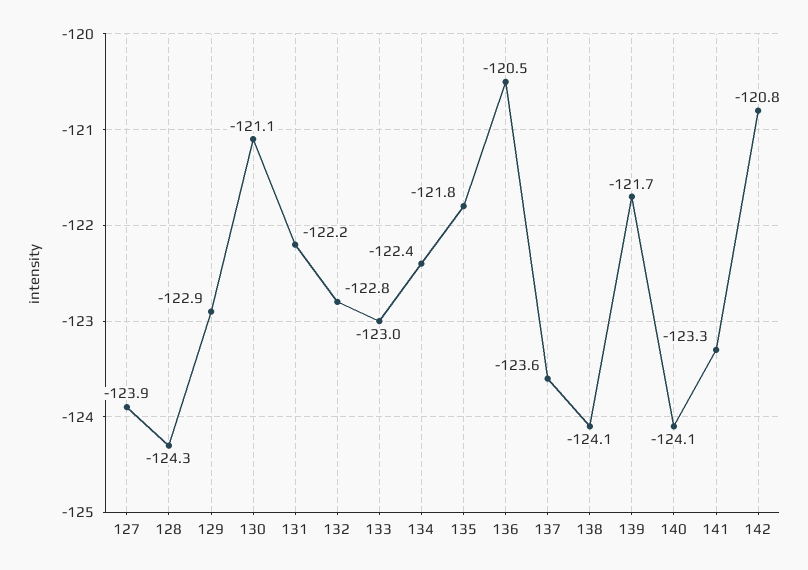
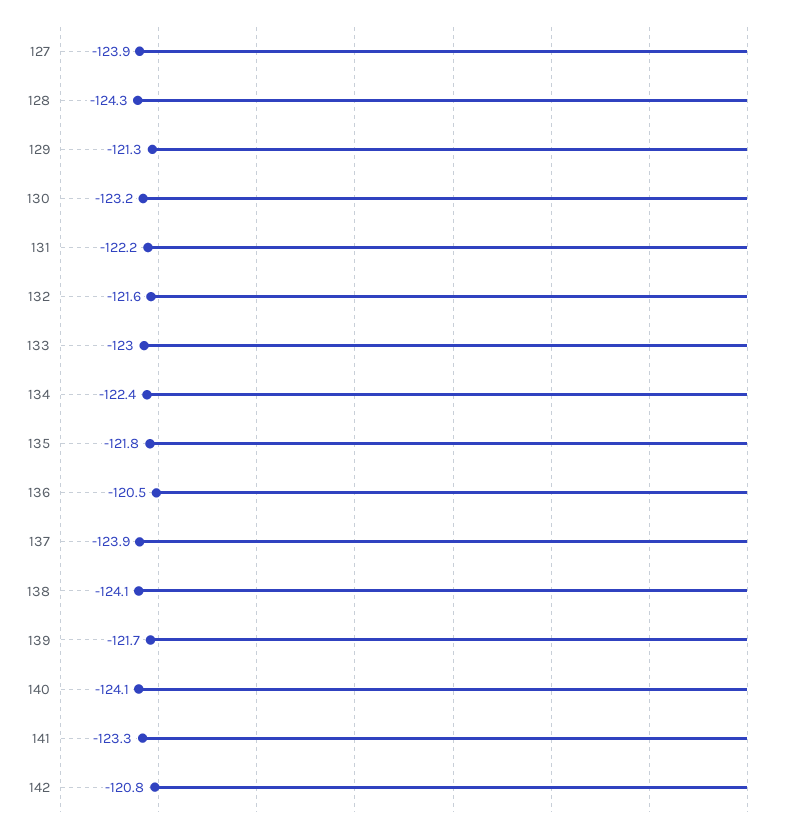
  {
    "127": -123.9,
    "128": -124.3,
-   "129": -122.9,
+   "129": -121.3,
-   "130": -121.1,
+   "130": -123.2,
    "131": -122.2,
-   "132": -122.8,
+   "132": -121.6,
    "133": -123,
    "134": -122.4,
    "135": -121.8,
    "136": -120.5,
-   "137": -123.6,
+   "137": -123.9,
    "138": -124.1,
    "139": -121.7,
    "140": -124.1,
    "141": -123.3,
    "142": -120.8
  }

